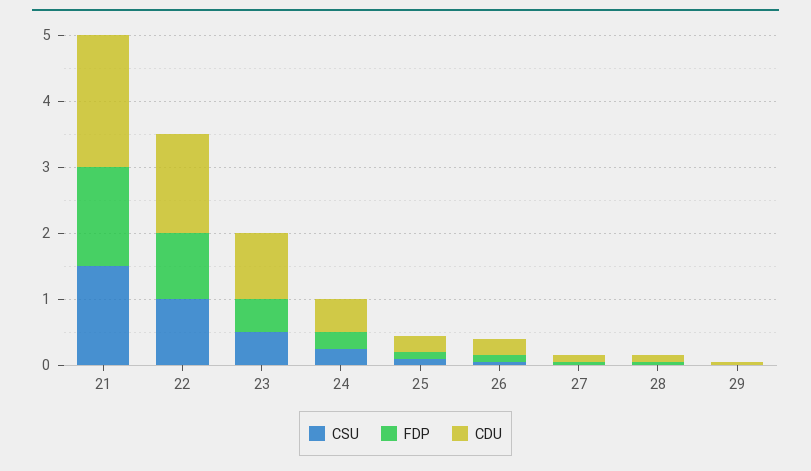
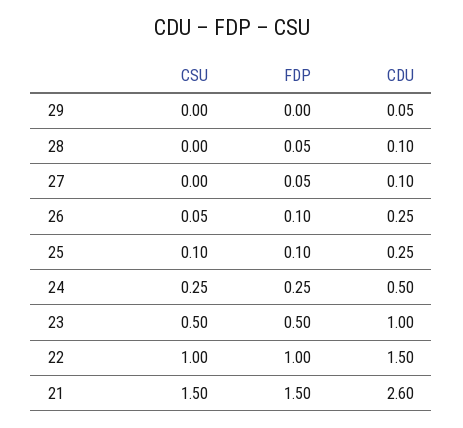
  {
    "CSU": {
      "21": 1.5,
      "22": 1,
      "23": 0.5,
      "24": 0.25,
      "25": 0.1,
      "26": 0.05,
      "27": 0,
      "28": 0,
      "29": 0
    },
    "FDP": {
      "21": 1.5,
      "22": 1,
      "23": 0.5,
      "24": 0.25,
      "25": 0.1,
      "26": 0.1,
      "27": 0.05,
      "28": 0.05,
      "29": 0
    },
    "CDU": {
-     "21": 2,
+     "21": 2.6,
      "22": 1.5,
      "23": 1,
      "24": 0.5,
      "25": 0.25,
      "26": 0.25,
      "27": 0.1,
      "28": 0.1,
      "29": 0.05
    }
  }

